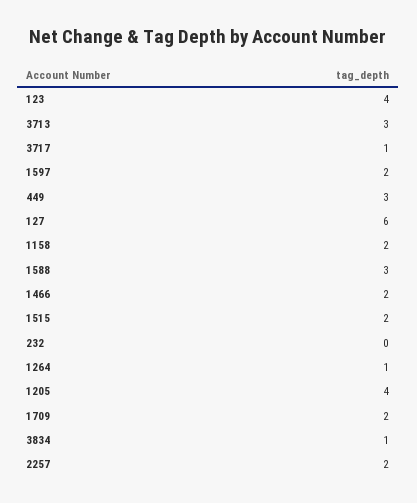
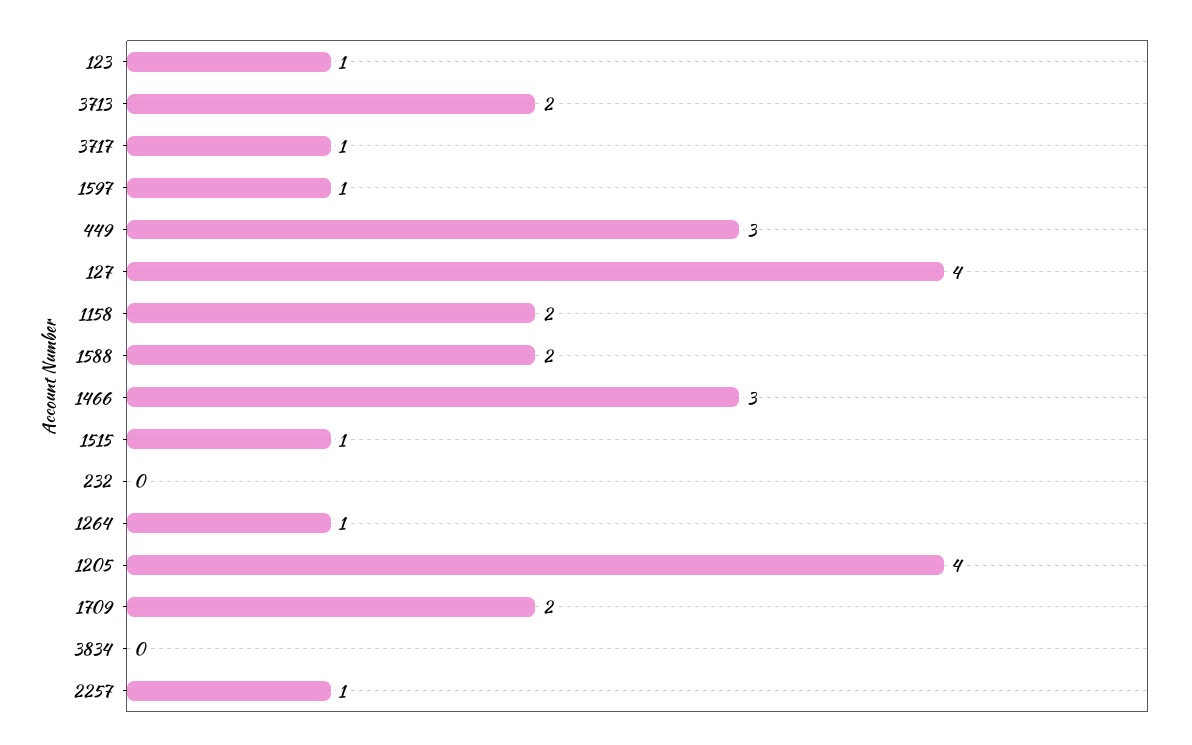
  {
-   "123": 4,
+   "123": 1,
-   "3713": 3,
+   "3713": 2,
    "3717": 1,
-   "1597": 2,
+   "1597": 1,
    "449": 3,
-   "127": 6,
+   "127": 4,
    "1158": 2,
-   "1588": 3,
+   "1588": 2,
-   "1466": 2,
+   "1466": 3,
-   "1515": 2,
+   "1515": 1,
    "232": 0,
    "1264": 1,
    "1205": 4,
    "1709": 2,
-   "3834": 1,
+   "3834": 0,
-   "2257": 2
+   "2257": 1
  }

